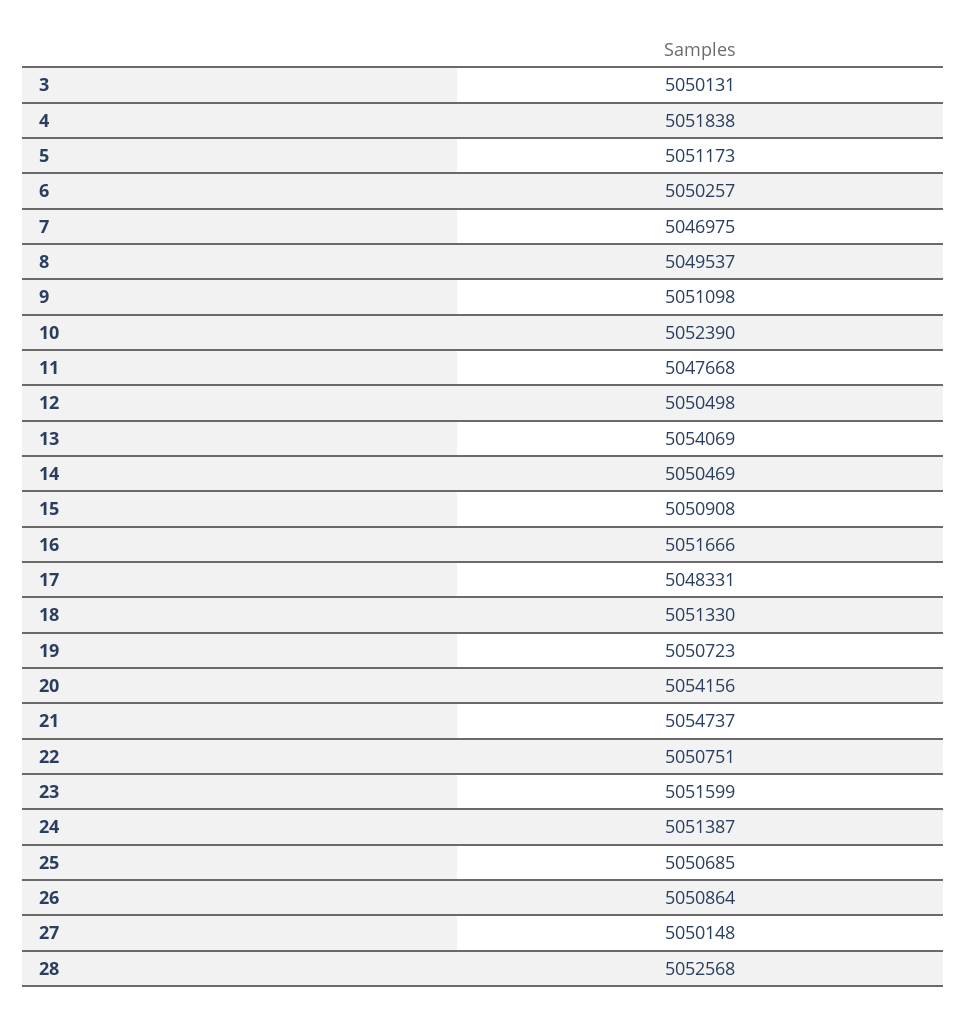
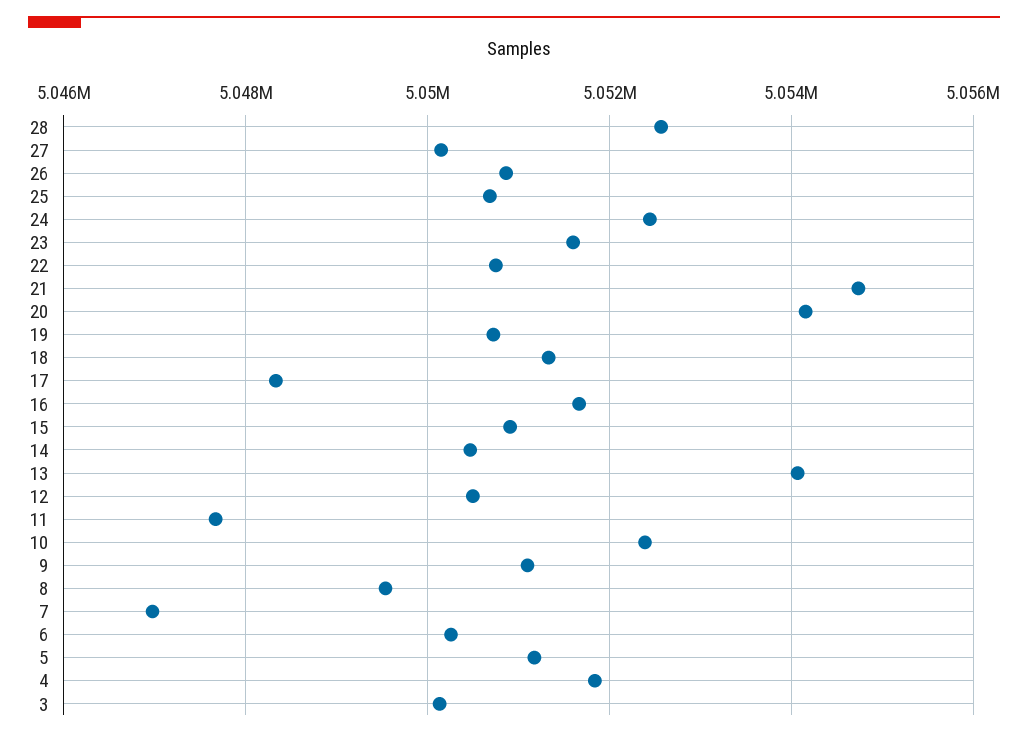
  {
    "3": 5050131,
    "4": 5051838,
    "5": 5051173,
    "6": 5050257,
    "7": 5046975,
    "8": 5049537,
    "9": 5051098,
    "10": 5052390,
    "11": 5047668,
    "12": 5050498,
    "13": 5054069,
    "14": 5050469,
    "15": 5050908,
    "16": 5051666,
    "17": 5048331,
    "18": 5051330,
    "19": 5050723,
    "20": 5054156,
    "21": 5054737,
    "22": 5050751,
    "23": 5051599,
-   "24": 5051387,
+   "24": 5052400,
    "25": 5050685,
    "26": 5050864,
    "27": 5050148,
    "28": 5052568
  }

